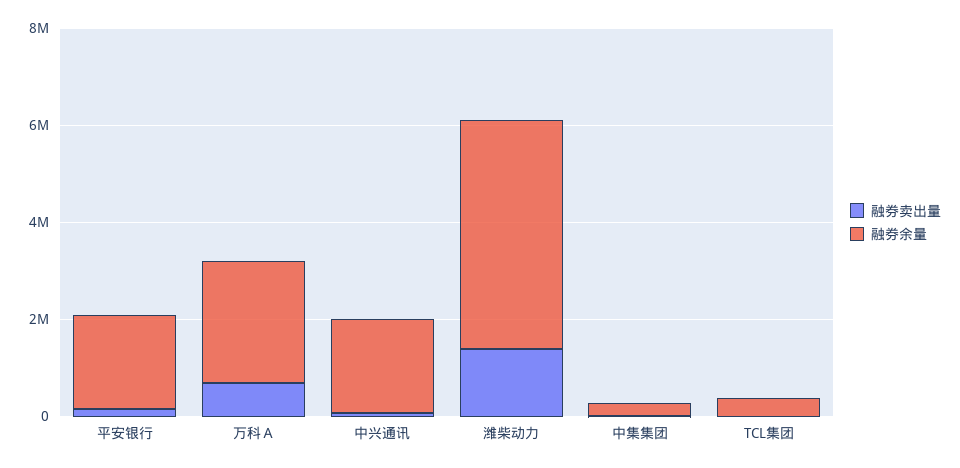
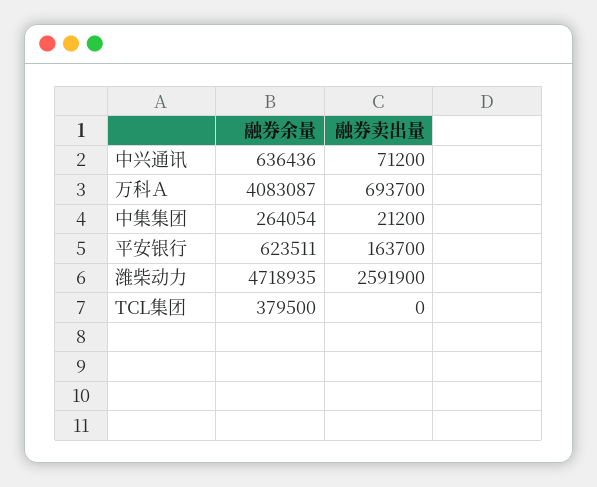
  {
    "融券卖出量": {
      "平安银行": 163700,
      "万科Ａ": 693700,
      "中兴通讯": 71200,
-     "潍柴动力": 1500000,
+     "潍柴动力": 2591900,
      "中集集团": 21200,
      "TCL集团": 0
    },
    "融券余量": {
-     "平安银行": 2000000,
+     "平安银行": 623511,
-     "万科Ａ": 2500000,
+     "万科Ａ": 4083087,
-     "中兴通讯": 2000000,
+     "中兴通讯": 636436,
      "潍柴动力": 4718935,
      "中集集团": 264054,
      "TCL集团": 379500
    }
  }

